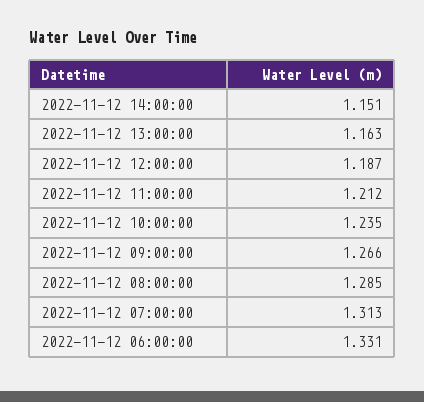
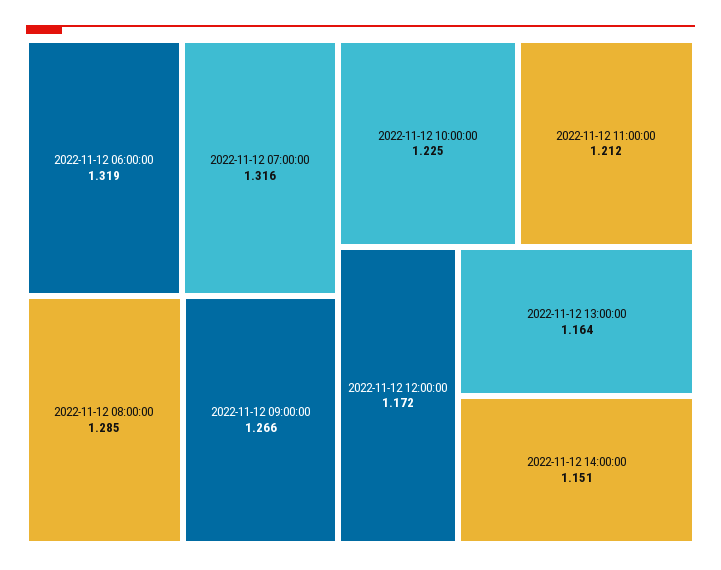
  {
    "2022-11-12 14:00:00": 1.151,
-   "2022-11-12 13:00:00": 1.163,
+   "2022-11-12 13:00:00": 1.164,
-   "2022-11-12 12:00:00": 1.187,
+   "2022-11-12 12:00:00": 1.172,
    "2022-11-12 11:00:00": 1.212,
-   "2022-11-12 10:00:00": 1.235,
+   "2022-11-12 10:00:00": 1.225,
    "2022-11-12 09:00:00": 1.266,
    "2022-11-12 08:00:00": 1.285,
-   "2022-11-12 07:00:00": 1.313,
+   "2022-11-12 07:00:00": 1.316,
-   "2022-11-12 06:00:00": 1.331
+   "2022-11-12 06:00:00": 1.319
  }

